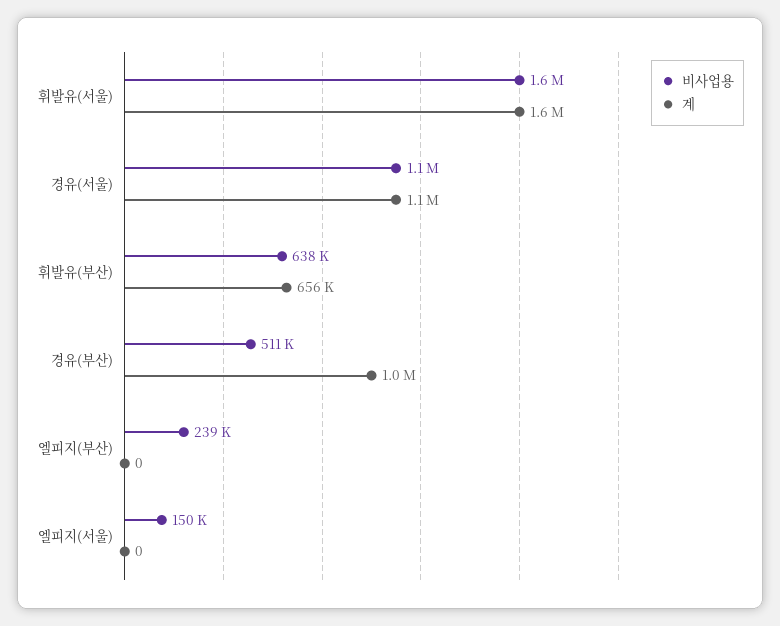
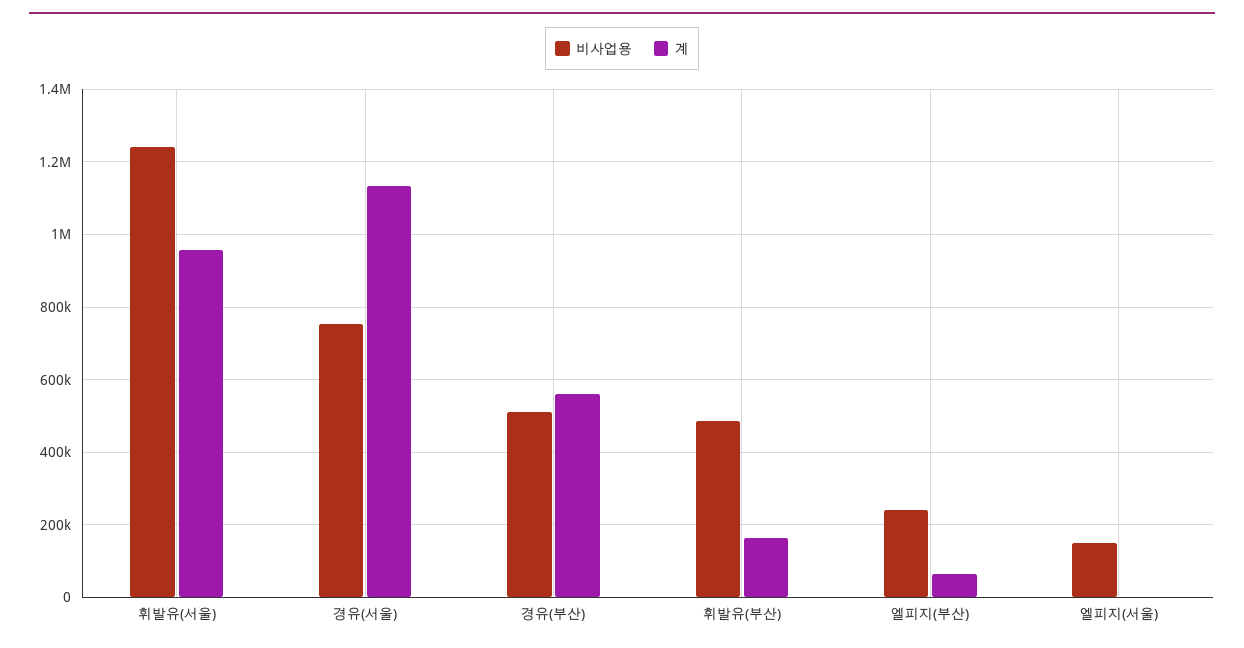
  {
    "비사업용": {
-     "휘발유(서울)": 1600000,
+     "휘발유(서울)": 1240000,
-     "경유(서울)": 1100000,
+     "경유(서울)": 760000,
-     "휘발유(부산)": 638000,
+     "휘발유(부산)": 480000,
      "경유(부산)": 511000,
      "엘피지(부산)": 239000,
      "엘피지(서울)": 150000
    },
    "계": {
-     "휘발유(서울)": 1600000,
+     "휘발유(서울)": 960000,
      "경유(서울)": 1100000,
-     "휘발유(부산)": 656000,
+     "휘발유(부산)": 160000,
-     "경유(부산)": 1000000,
+     "경유(부산)": 560000,
-     "엘피지(부산)": 0,
+     "엘피지(부산)": 60000,
      "엘피지(서울)": 0
    }
  }

